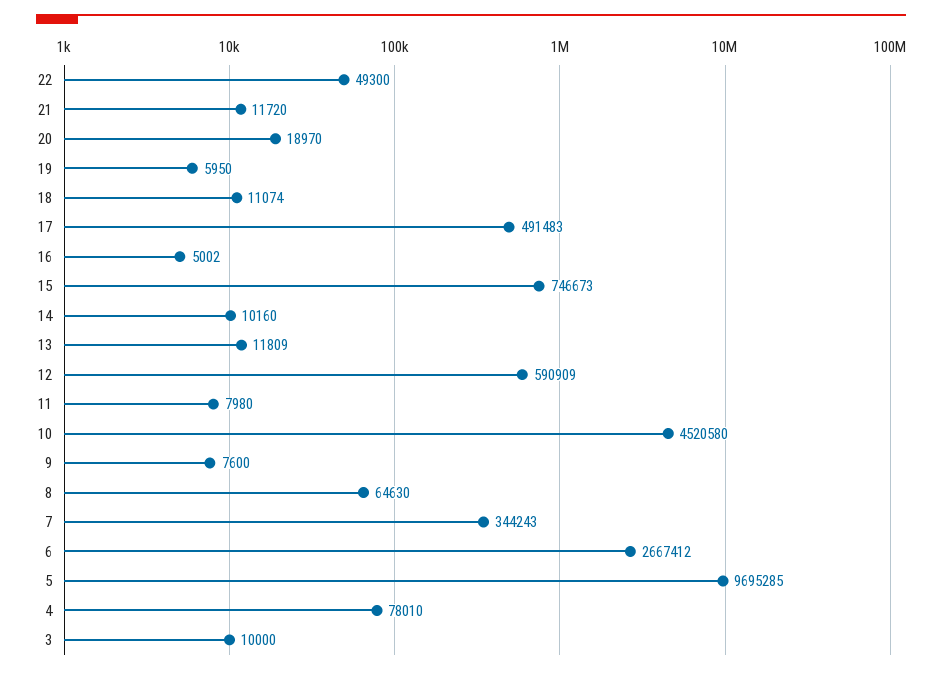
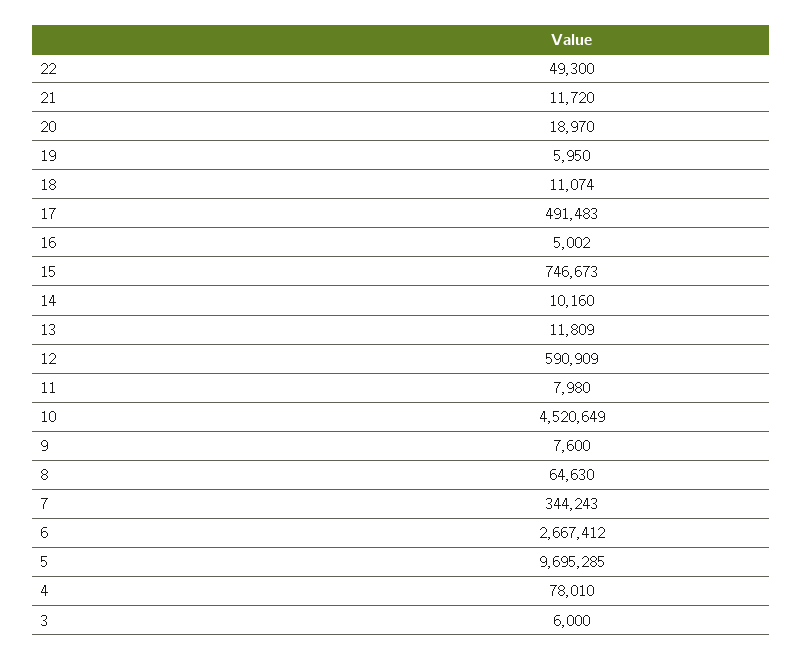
  {
    "22": 49300,
    "21": 11720,
    "20": 18970,
    "19": 5950,
    "18": 11074,
    "17": 491483,
    "16": 5002,
    "15": 746673,
    "14": 10160,
    "13": 11809,
    "12": 590909,
    "11": 7980,
-   "10": 4520580,
+   "10": 4520649,
    "9": 7600,
    "8": 64630,
    "7": 344243,
    "6": 2667412,
    "5": 9695285,
    "4": 78010,
-   "3": 10000
+   "3": 6000
  }

